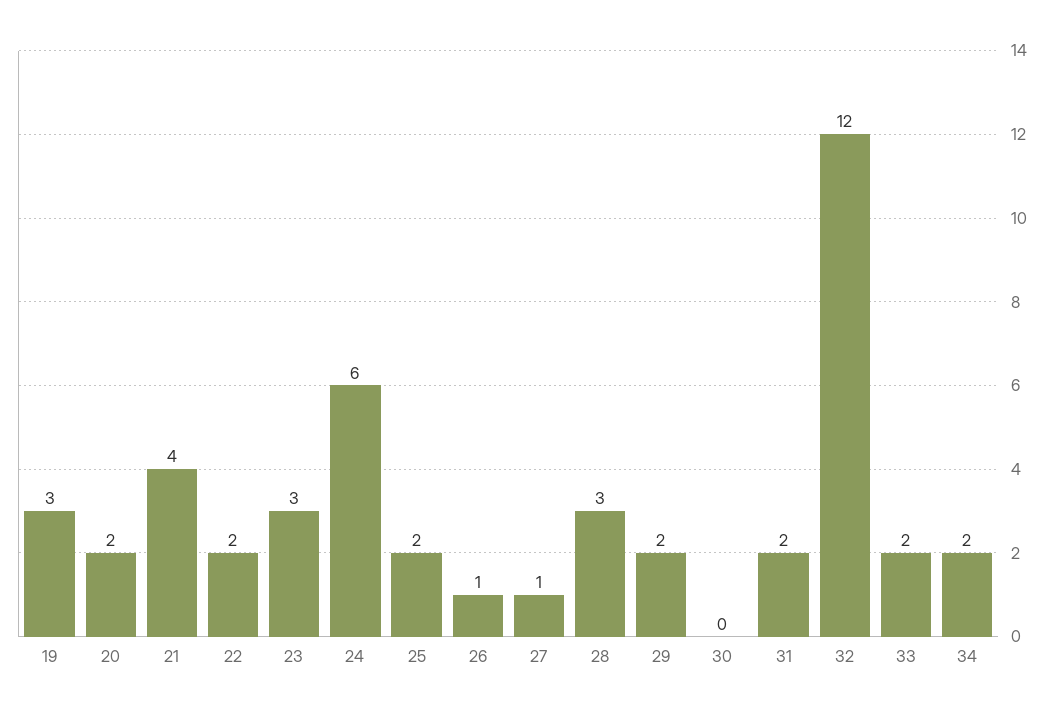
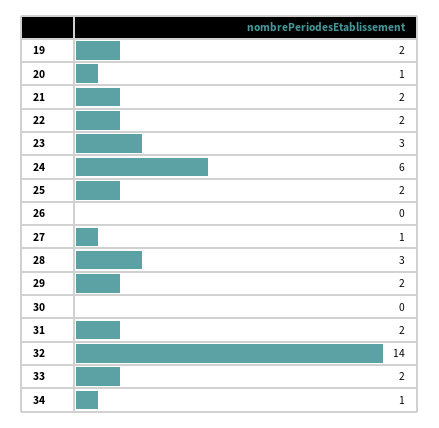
  {
-   "19": 3,
+   "19": 2,
-   "20": 2,
+   "20": 1,
-   "21": 4,
+   "21": 2,
    "22": 2,
    "23": 3,
    "24": 6,
    "25": 2,
-   "26": 1,
+   "26": 0,
    "27": 1,
    "28": 3,
    "29": 2,
    "30": 0,
    "31": 2,
-   "32": 12,
+   "32": 14,
    "33": 2,
-   "34": 2
+   "34": 1
  }

